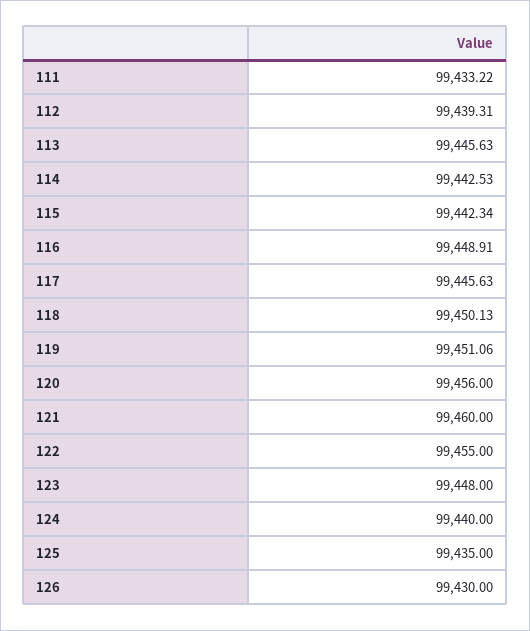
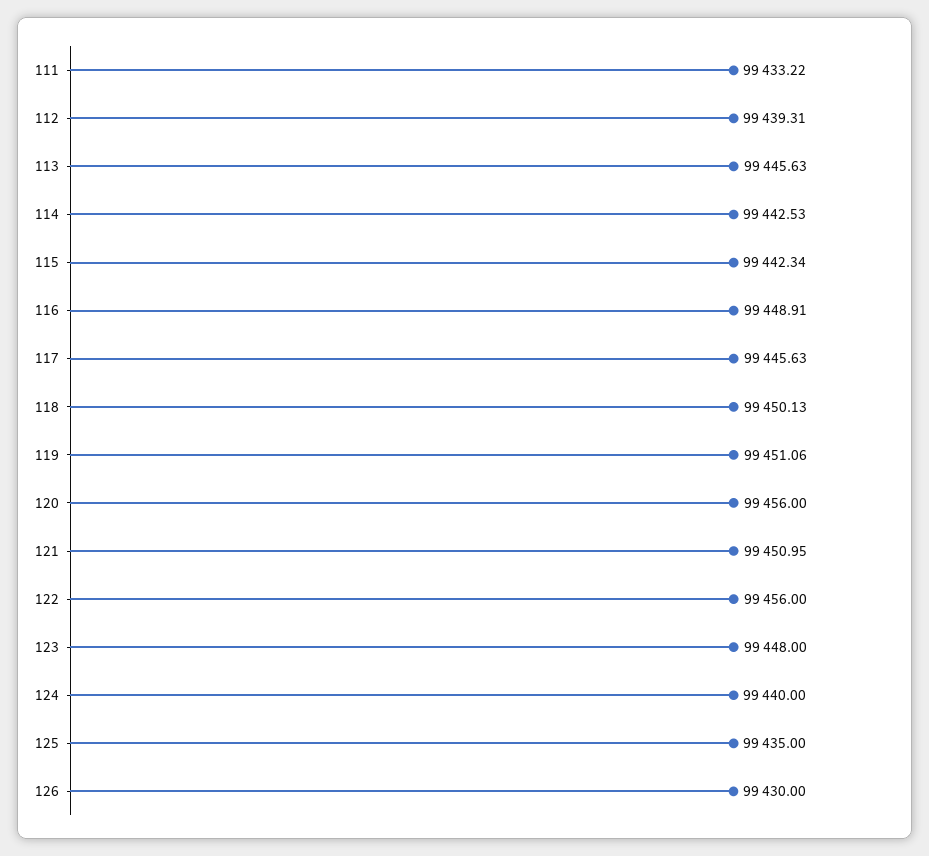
  {
    "111": 99433.22,
    "112": 99439.31,
    "113": 99445.63,
    "114": 99442.53,
    "115": 99442.34,
    "116": 99448.91,
    "117": 99445.63,
    "118": 99450.13,
    "119": 99451.06,
    "120": 99456,
-   "121": 99460,
+   "121": 99450.95,
-   "122": 99455,
+   "122": 99456,
    "123": 99448,
    "124": 99440,
    "125": 99435,
    "126": 99430
  }

